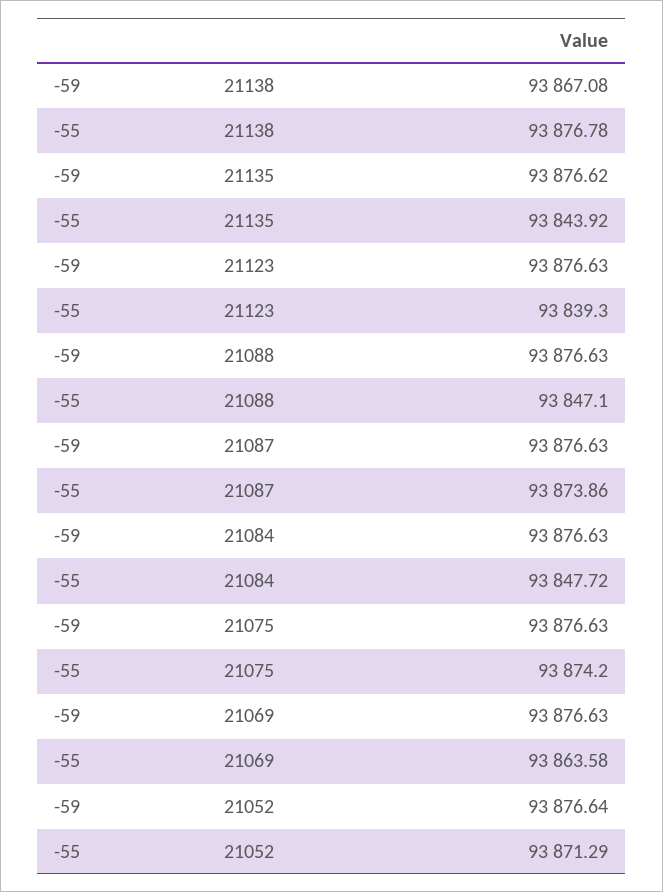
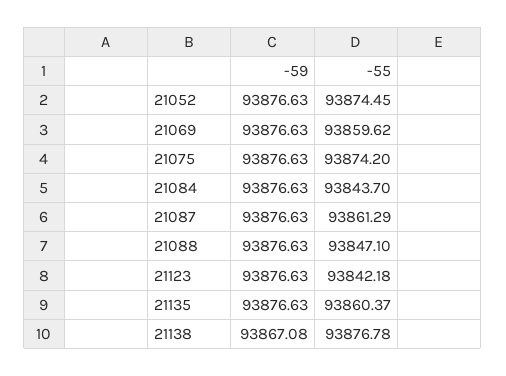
  {
    "-59": {
      "21138": 93867.08,
-     "21135": 93876.62,
+     "21135": 93876.63,
      "21123": 93876.63,
      "21088": 93876.63,
      "21087": 93876.63,
      "21084": 93876.63,
      "21075": 93876.63,
      "21069": 93876.63,
-     "21052": 93876.64
+     "21052": 93876.63
    },
    "-55": {
      "21138": 93876.78,
-     "21135": 93843.92,
+     "21135": 93860.37,
-     "21123": 93839.3,
+     "21123": 93842.18,
      "21088": 93847.1,
-     "21087": 93873.86,
+     "21087": 93861.29,
-     "21084": 93847.72,
+     "21084": 93843.7,
      "21075": 93874.2,
-     "21069": 93863.58,
+     "21069": 93859.62,
-     "21052": 93871.29
+     "21052": 93874.45
    }
  }

